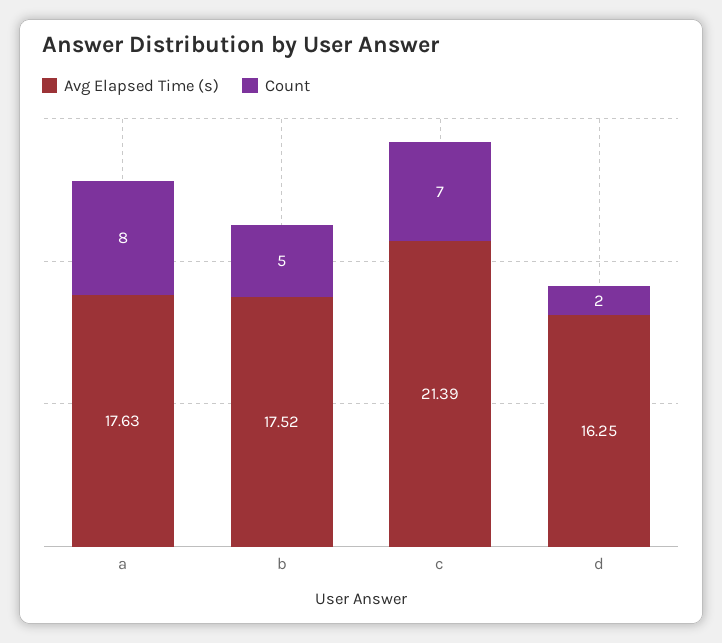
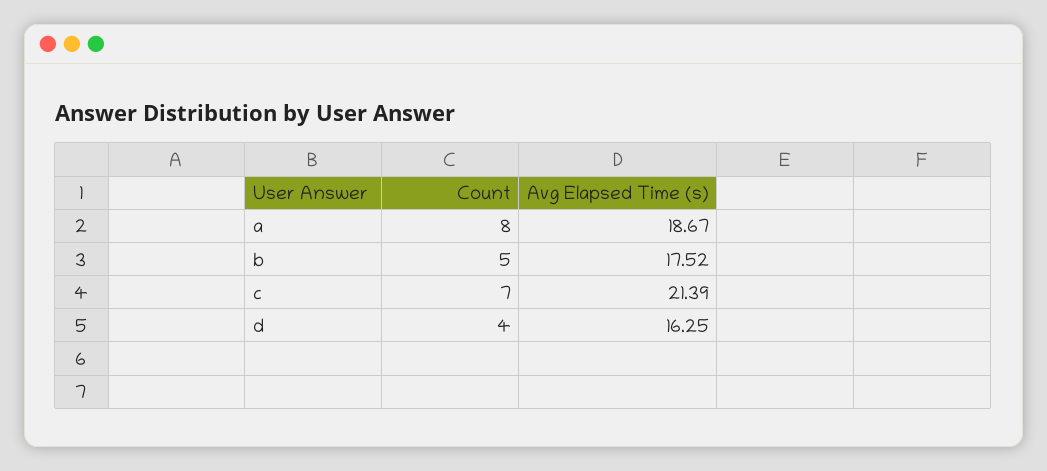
  {
    "Avg Elapsed Time (s)": {
-     "a": 17.63,
+     "a": 18.67,
      "b": 17.52,
      "c": 21.39,
      "d": 16.25
    },
    "Count": {
      "a": 8,
      "b": 5,
      "c": 7,
-     "d": 2
+     "d": 4
    }
  }

